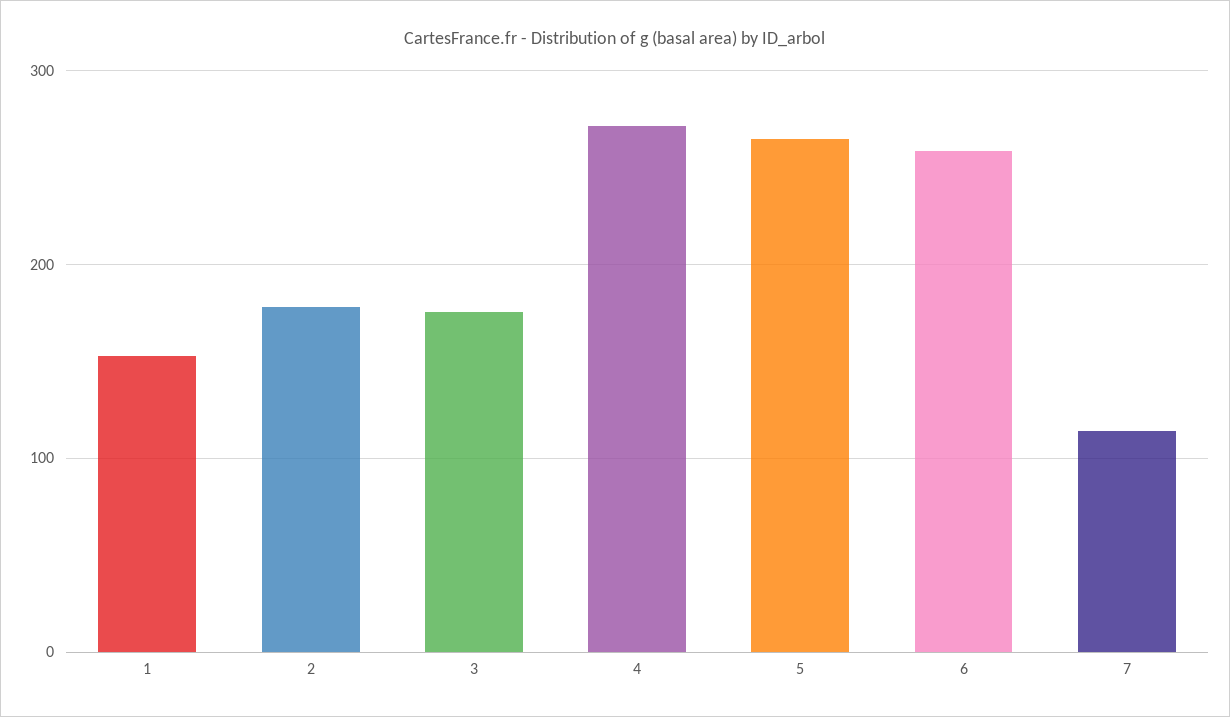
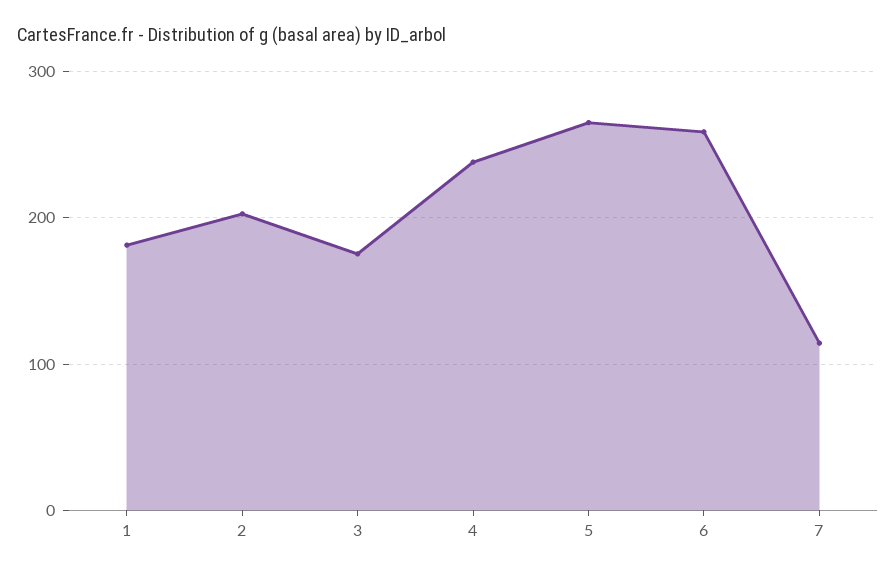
  {
-   "1": 150,
+   "1": 180,
-   "2": 180,
+   "2": 200,
    "3": 180,
-   "4": 270,
+   "4": 240,
    "5": 260,
    "6": 260,
    "7": 110
  }

